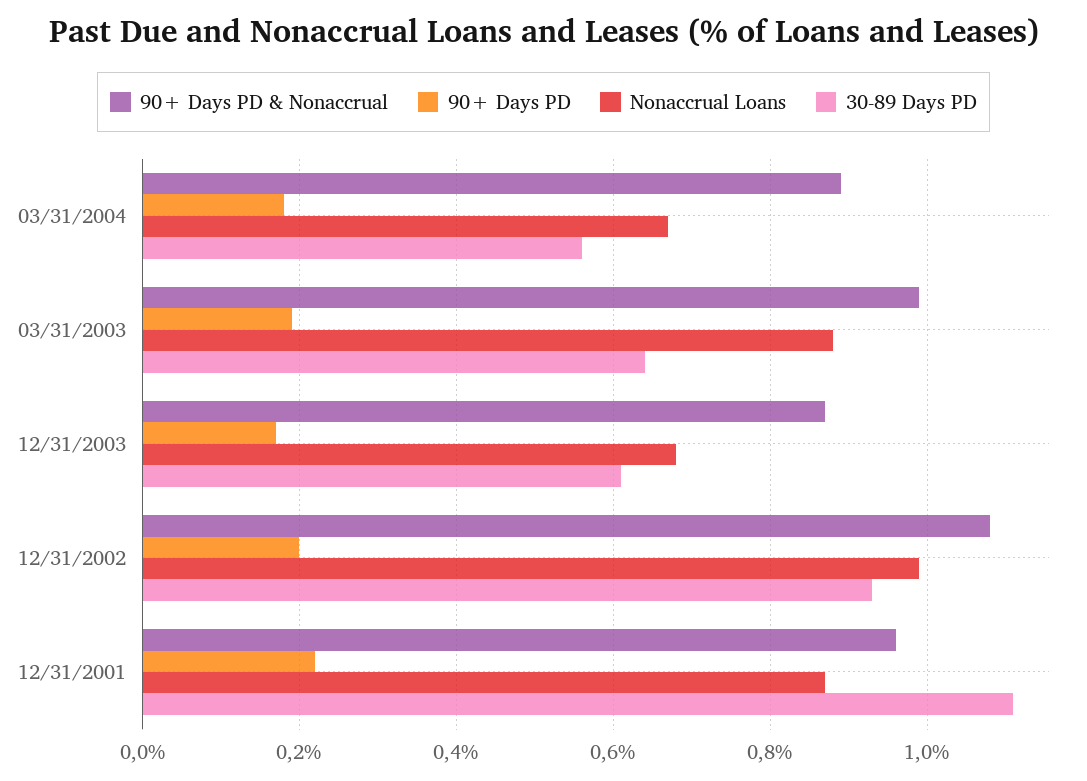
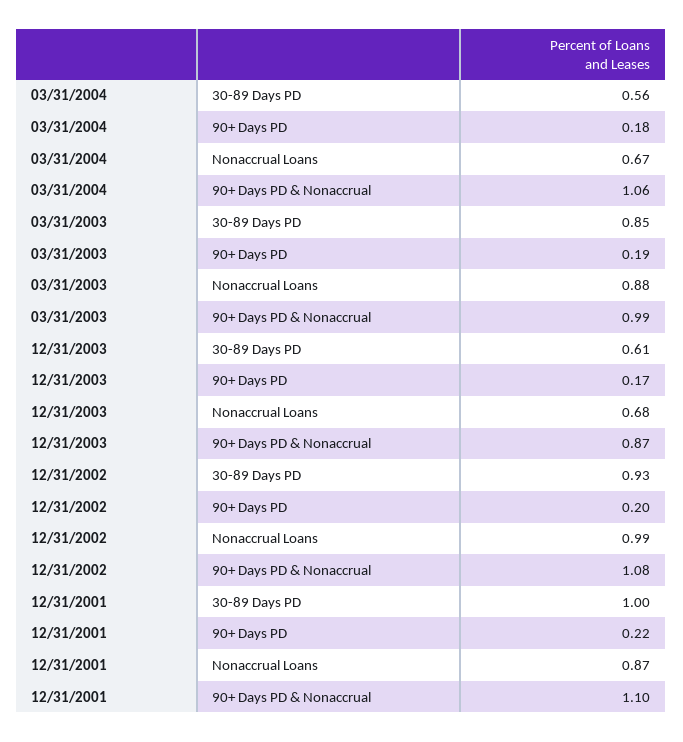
  {
    "90+ Days PD & Nonaccrual": {
-     "03/31/2004": 0.9,
+     "03/31/2004": 1.06,
      "03/31/2003": 0.99,
      "12/31/2003": 0.87,
      "12/31/2002": 1.08,
-     "12/31/2001": 0.95
+     "12/31/2001": 1.1
    },
    "90+ Days PD": {
      "03/31/2004": 0.18,
      "03/31/2003": 0.19,
      "12/31/2003": 0.17,
      "12/31/2002": 0.2,
      "12/31/2001": 0.22
    },
    "Nonaccrual Loans": {
      "03/31/2004": 0.67,
      "03/31/2003": 0.88,
      "12/31/2003": 0.68,
      "12/31/2002": 0.99,
      "12/31/2001": 0.87
    },
    "30-89 Days PD": {
      "03/31/2004": 0.56,
-     "03/31/2003": 0.65,
+     "03/31/2003": 0.85,
      "12/31/2003": 0.61,
      "12/31/2002": 0.93,
-     "12/31/2001": 1.1
+     "12/31/2001": 1
    }
  }

